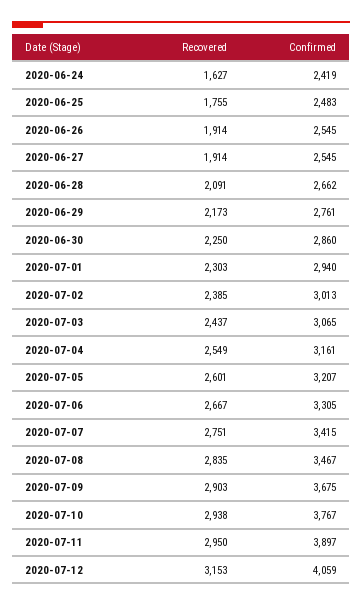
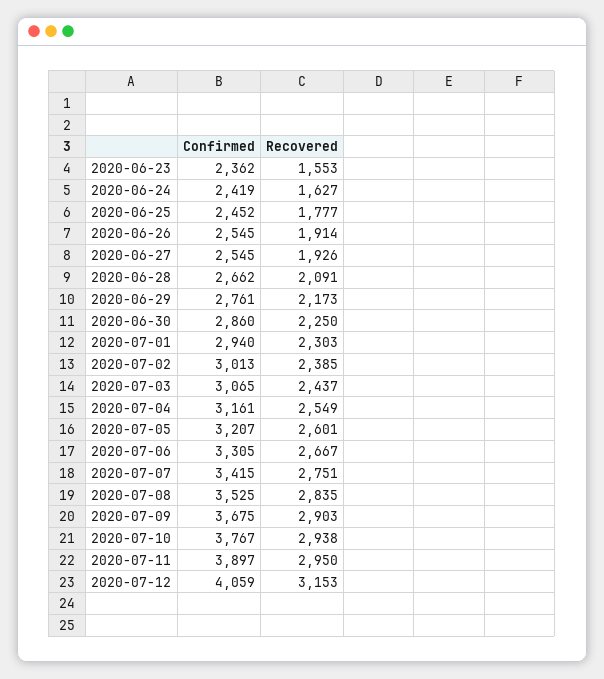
  {
    "Recovered": {
      "2020-06-24": 1627,
-     "2020-06-25": 1755,
+     "2020-06-25": 1777,
      "2020-06-26": 1914,
-     "2020-06-27": 1914,
+     "2020-06-27": 1926,
      "2020-06-28": 2091,
      "2020-06-29": 2173,
      "2020-06-30": 2250,
      "2020-07-01": 2303,
      "2020-07-02": 2385,
      "2020-07-03": 2437,
      "2020-07-04": 2549,
      "2020-07-05": 2601,
      "2020-07-06": 2667,
      "2020-07-07": 2751,
      "2020-07-08": 2835,
      "2020-07-09": 2903,
      "2020-07-10": 2938,
      "2020-07-11": 2950,
-     "2020-07-12": 3153
+     "2020-07-12": 3153,
+     "2020-06-23": 1553
    },
    "Confirmed": {
      "2020-06-24": 2419,
-     "2020-06-25": 2483,
+     "2020-06-25": 2452,
      "2020-06-26": 2545,
      "2020-06-27": 2545,
      "2020-06-28": 2662,
      "2020-06-29": 2761,
      "2020-06-30": 2860,
      "2020-07-01": 2940,
      "2020-07-02": 3013,
      "2020-07-03": 3065,
      "2020-07-04": 3161,
      "2020-07-05": 3207,
      "2020-07-06": 3305,
      "2020-07-07": 3415,
-     "2020-07-08": 3467,
+     "2020-07-08": 3525,
      "2020-07-09": 3675,
      "2020-07-10": 3767,
      "2020-07-11": 3897,
-     "2020-07-12": 4059
+     "2020-07-12": 4059,
+     "2020-06-23": 2362
    }
  }

